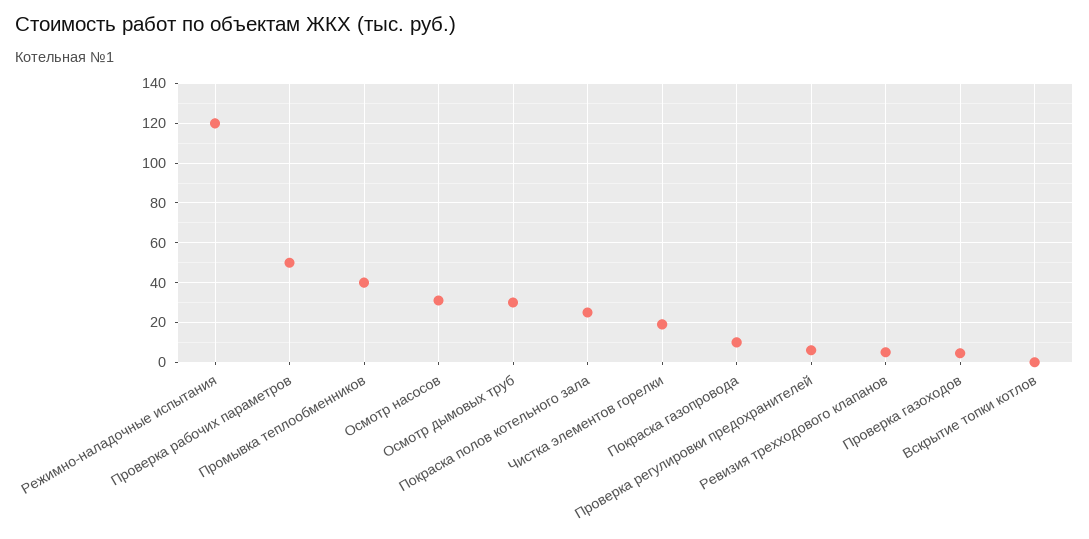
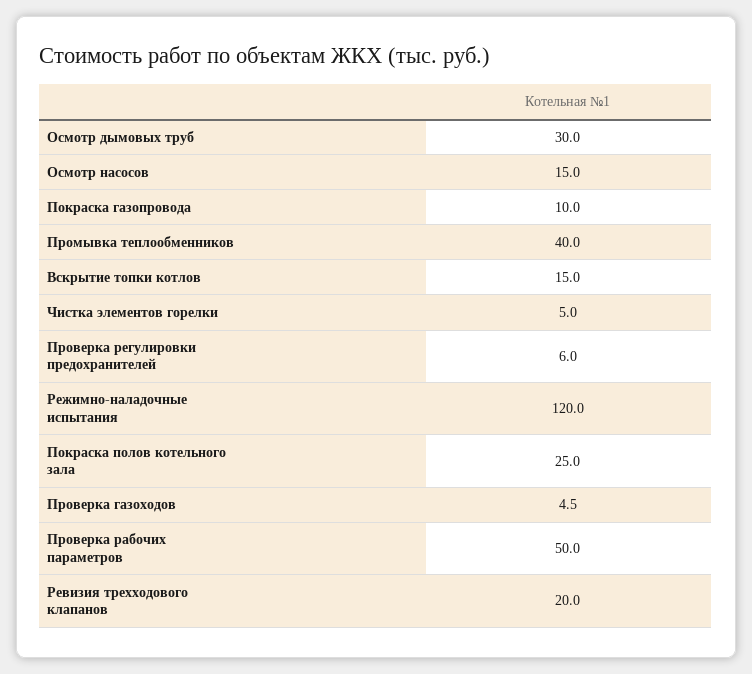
  {
    "Режимно-наладочные испытания": 120,
    "Проверка рабочих параметров": 50,
    "Промывка теплообменников": 40,
-   "Осмотр насосов": 30,
+   "Осмотр насосов": 15,
    "Осмотр дымовых труб": 30,
    "Покраска полов котельного зала": 25,
-   "Чистка элементов горелки": 20,
+   "Чистка элементов горелки": 5,
    "Покраска газопровода": 10,
    "Проверка регулировки предохранителей": 6,
-   "Ревизия трехходового клапанов": 5,
+   "Ревизия трехходового клапанов": 20,
    "Проверка газоходов": 4.5,
-   "Вскрытие топки котлов": 0
+   "Вскрытие топки котлов": 15
  }

